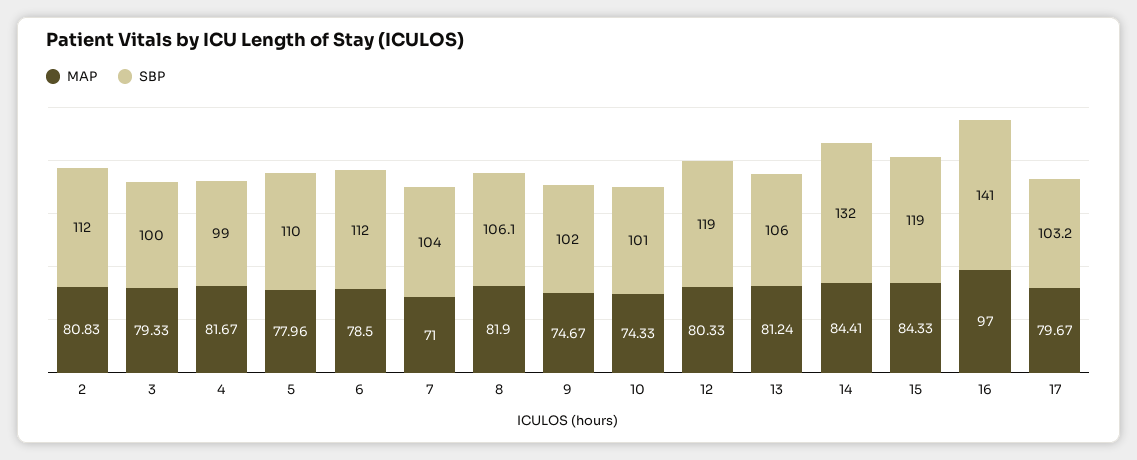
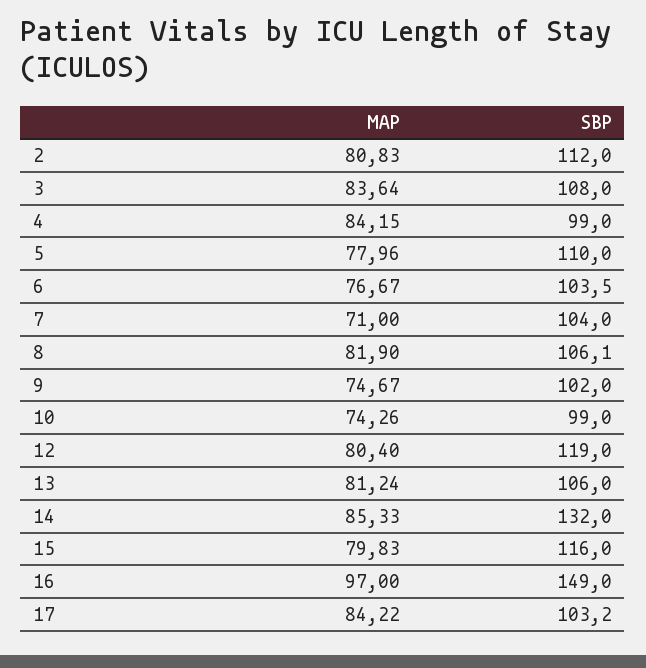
  {
    "MAP": {
      "2": 80.83,
-     "3": 79.33,
+     "3": 83.64,
-     "4": 81.67,
+     "4": 84.15,
      "5": 77.96,
-     "6": 78.5,
+     "6": 76.67,
      "7": 71,
      "8": 81.9,
      "9": 74.67,
-     "10": 74.33,
+     "10": 74.26,
-     "12": 80.33,
+     "12": 80.4,
      "13": 81.24,
-     "14": 84.41,
+     "14": 85.33,
-     "15": 84.33,
+     "15": 79.83,
      "16": 97,
-     "17": 79.67
+     "17": 84.22
    },
    "SBP": {
      "2": 112,
-     "3": 100,
+     "3": 108,
      "4": 99,
      "5": 110,
-     "6": 112,
+     "6": 103.5,
      "7": 104,
      "8": 106.1,
      "9": 102,
-     "10": 101,
+     "10": 99,
      "12": 119,
      "13": 106,
      "14": 132,
-     "15": 119,
+     "15": 116,
-     "16": 141,
+     "16": 149,
      "17": 103.2
    }
  }

